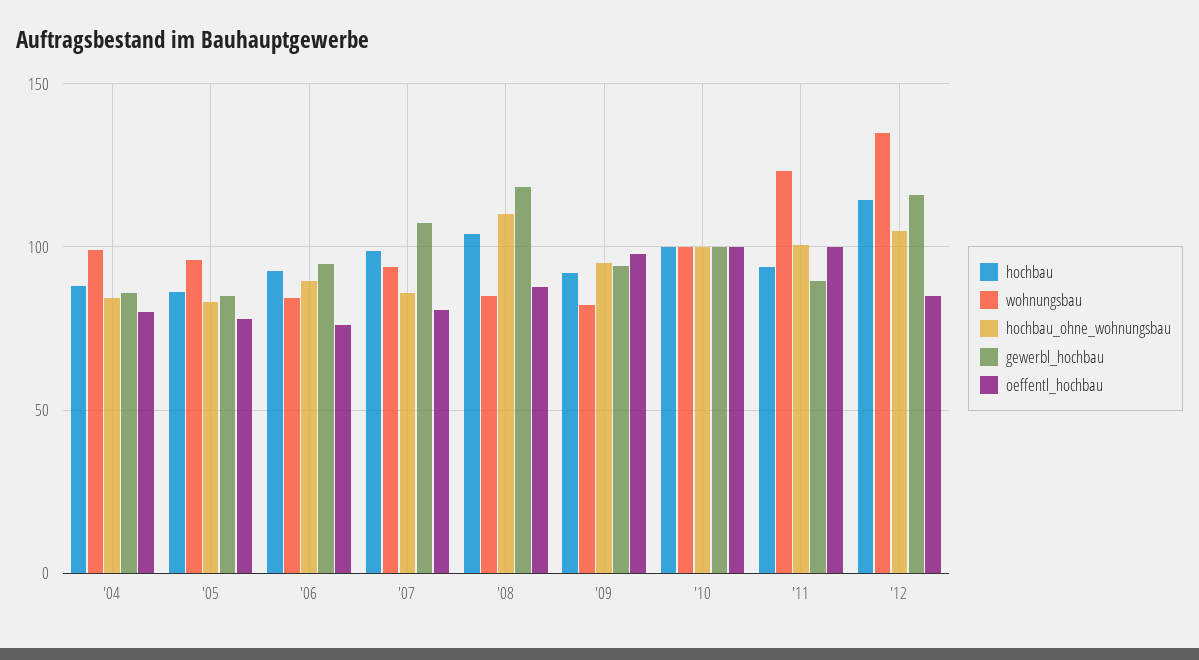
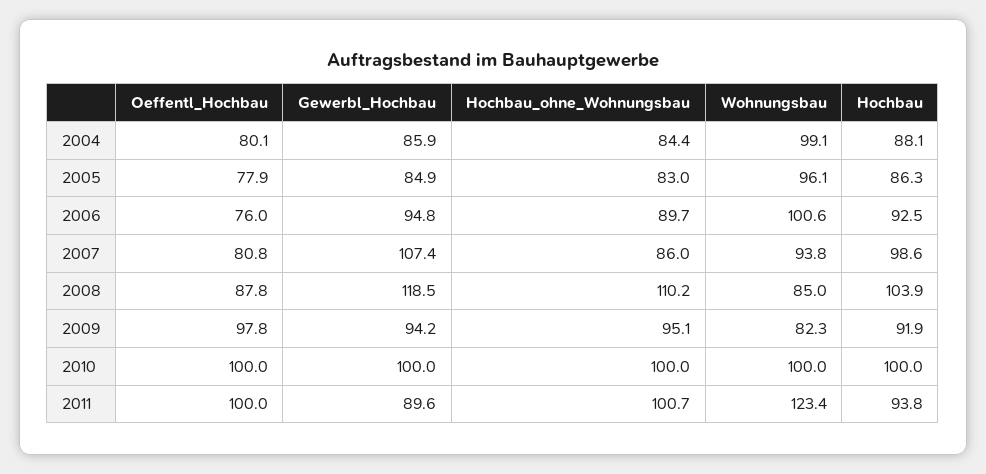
  {
    "hochbau": {
      "'04": 88.1,
      "'05": 86.3,
      "'06": 92.5,
      "'07": 98.6,
      "'08": 103.9,
      "'09": 91.9,
      "'10": 100,
-     "'11": 93.8,
+     "'11": 93.8
-     "'12": 115
    },
    "wohnungsbau": {
      "'04": 99.1,
      "'05": 96.1,
-     "'06": 85,
+     "'06": 100.6,
      "'07": 93.8,
      "'08": 85,
      "'09": 82.3,
      "'10": 100,
-     "'11": 123.4,
+     "'11": 123.4
-     "'12": 135
    },
    "hochbau_ohne_wohnungsbau": {
      "'04": 84.4,
      "'05": 83,
      "'06": 89.7,
      "'07": 86,
      "'08": 110.2,
      "'09": 95.1,
      "'10": 100,
-     "'11": 100.7,
+     "'11": 100.7
-     "'12": 105
    },
    "gewerbl_hochbau": {
      "'04": 85.9,
      "'05": 84.9,
      "'06": 94.8,
      "'07": 107.4,
      "'08": 118.5,
      "'09": 94.2,
      "'10": 100,
-     "'11": 89.6,
+     "'11": 89.6
-     "'12": 115
    },
    "oeffentl_hochbau": {
      "'04": 80.1,
      "'05": 77.9,
      "'06": 76,
      "'07": 80.8,
      "'08": 87.8,
      "'09": 97.8,
      "'10": 100,
-     "'11": 100,
+     "'11": 100
-     "'12": 85
    }
  }

